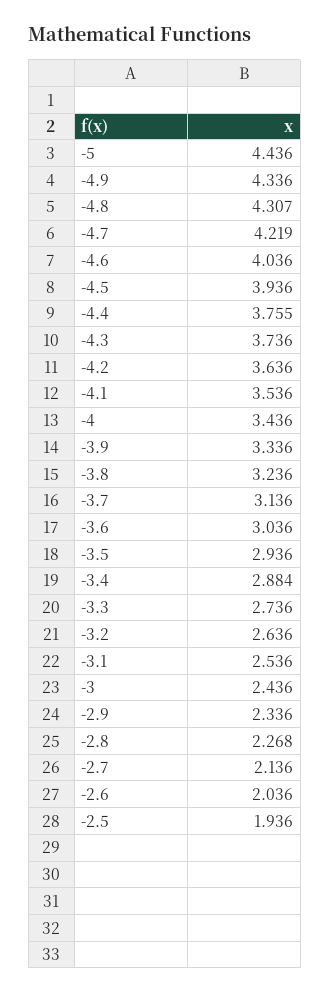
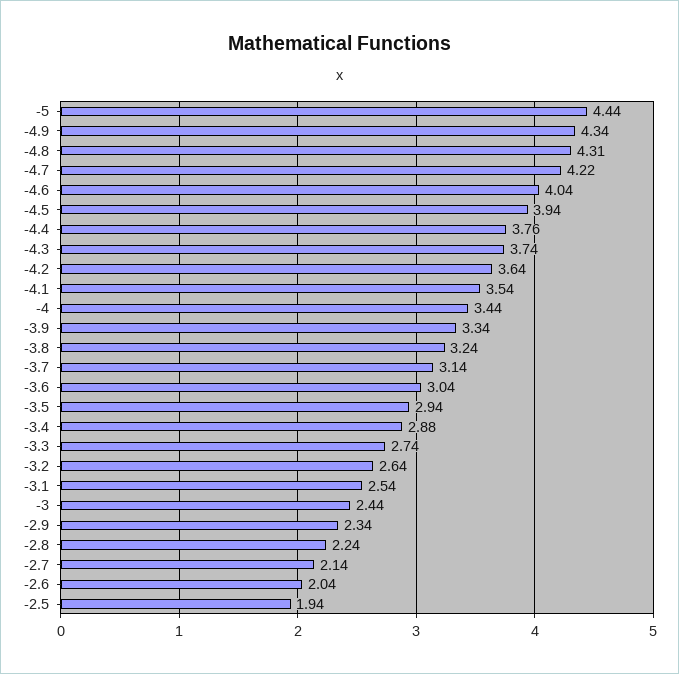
  {
    "-5": 4.436,
    "-4.9": 4.336,
    "-4.8": 4.307,
    "-4.7": 4.219,
    "-4.6": 4.036,
    "-4.5": 3.936,
    "-4.4": 3.755,
    "-4.3": 3.736,
    "-4.2": 3.636,
    "-4.1": 3.536,
    "-4": 3.436,
    "-3.9": 3.336,
    "-3.8": 3.236,
    "-3.7": 3.136,
    "-3.6": 3.036,
    "-3.5": 2.936,
    "-3.4": 2.884,
    "-3.3": 2.736,
    "-3.2": 2.636,
    "-3.1": 2.536,
    "-3": 2.436,
    "-2.9": 2.336,
-   "-2.8": 2.268,
+   "-2.8": 2.24,
    "-2.7": 2.136,
    "-2.6": 2.036,
    "-2.5": 1.936
  }

